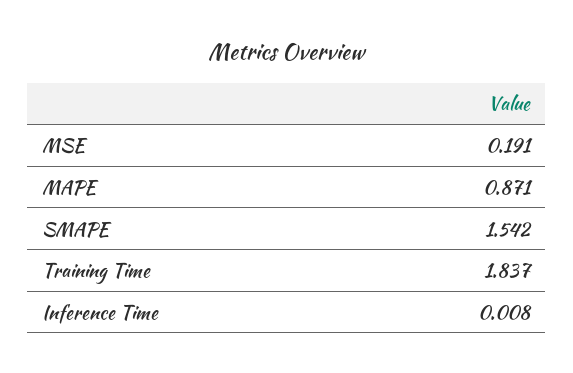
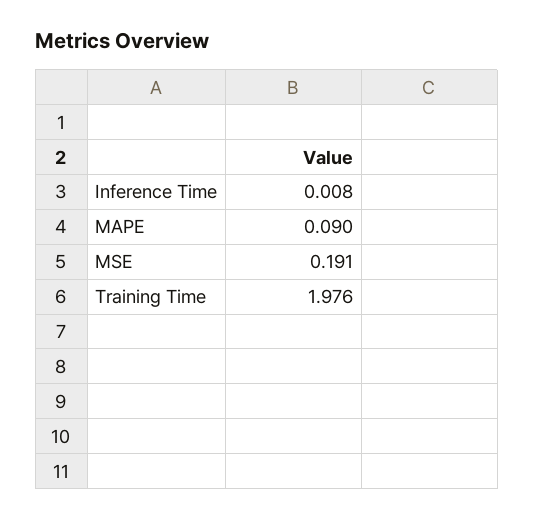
  {
    "MSE": 0.191,
-   "MAPE": 0.871,
+   "MAPE": 0.09,
-   "SMAPE": 1.542,
-   "Training Time": 1.837,
+   "Training Time": 1.976,
    "Inference Time": 0.008
  }

